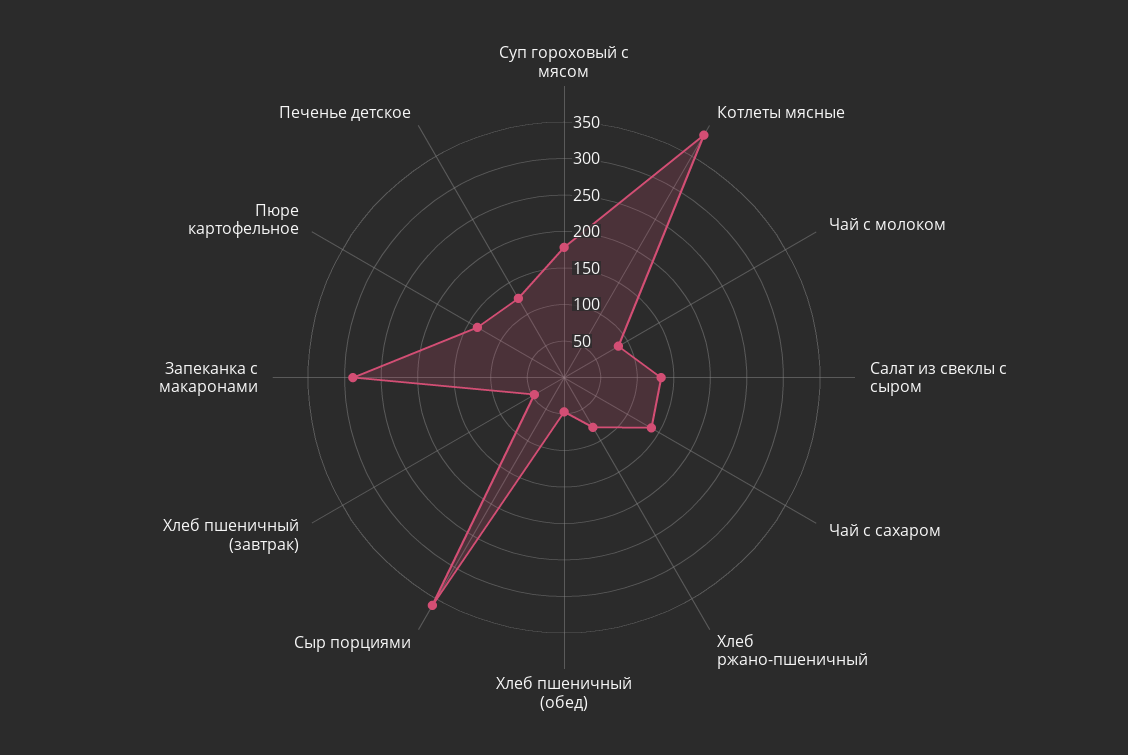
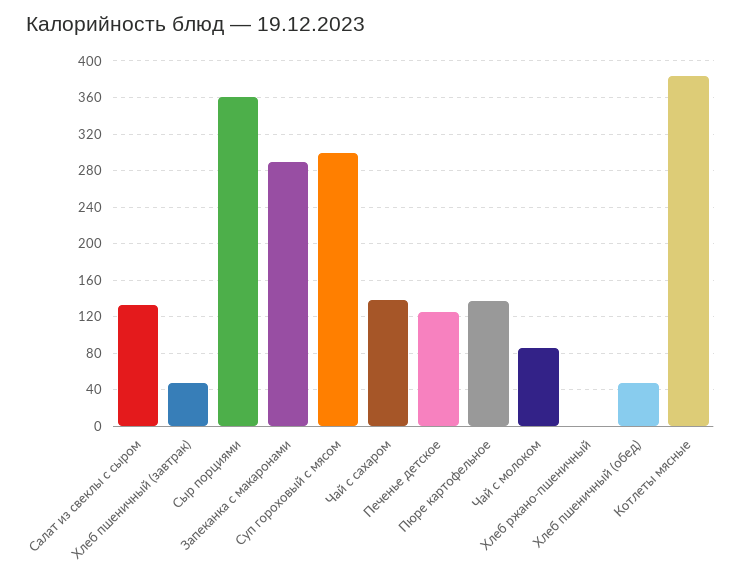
  {
-   "Суп гороховый с мясом": 175,
+   "Суп гороховый с мясом": 300,
    "Котлеты мясные": 380,
    "Чай с молоком": 90,
    "Салат из свеклы с сыром": 130,
    "Чай с сахаром": 140,
-   "Хлеб ржано-пшеничный": 75,
+   "Хлеб ржано-пшеничный": 0,
    "Хлеб пшеничный (обед)": 50,
    "Сыр порциями": 360,
    "Хлеб пшеничный (завтрак)": 50,
    "Запеканка с макаронами": 290,
    "Пюре картофельное": 140,
    "Печенье детское": 130
  }

